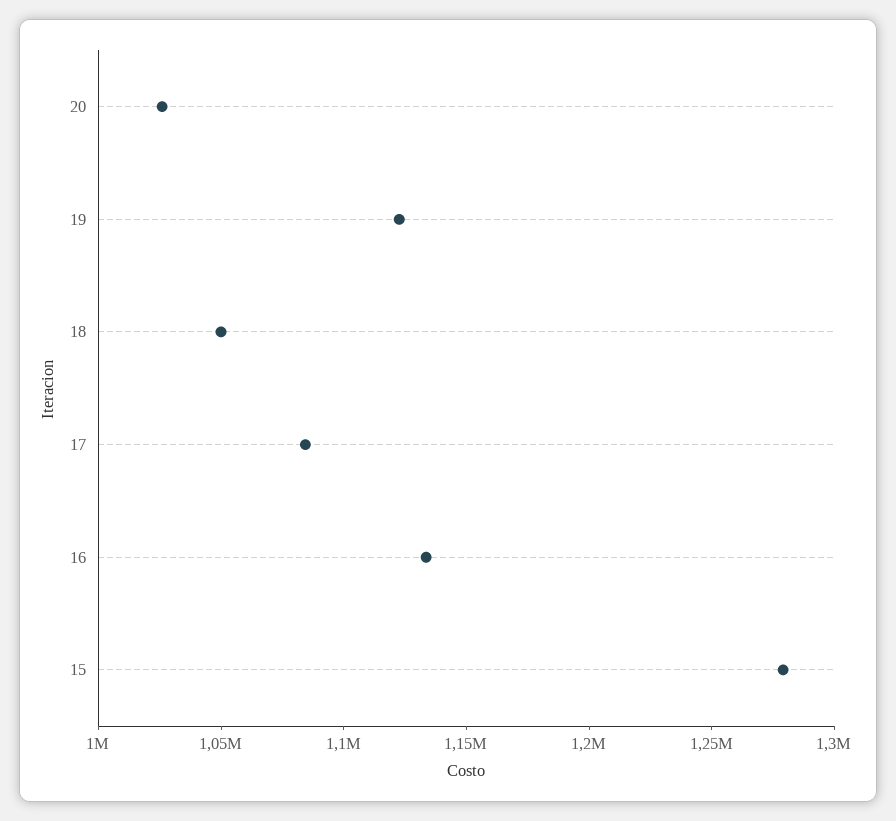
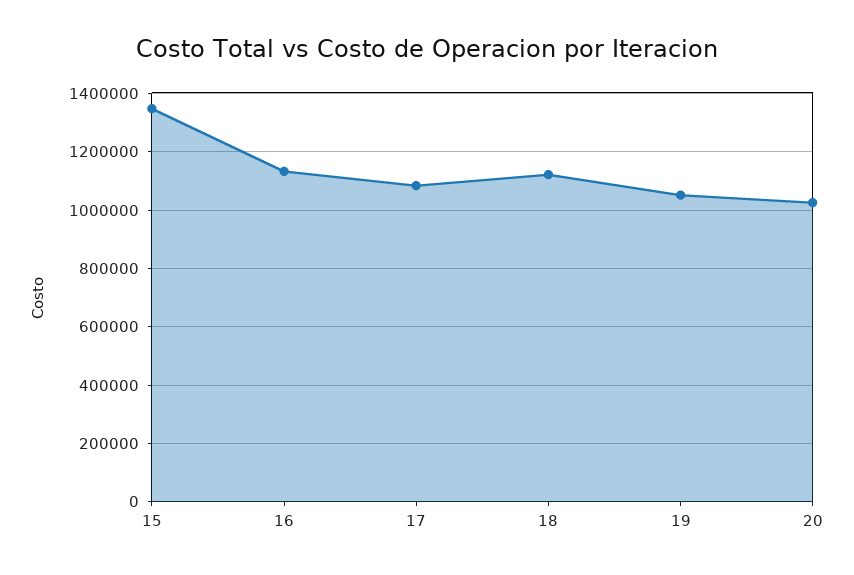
  {
    "20": 1030000,
-   "19": 1120000,
+   "19": 1050000,
-   "18": 1050000,
+   "18": 1125000,
    "17": 1080000,
    "16": 1130000,
-   "15": 1280000
+   "15": 1350000
  }

